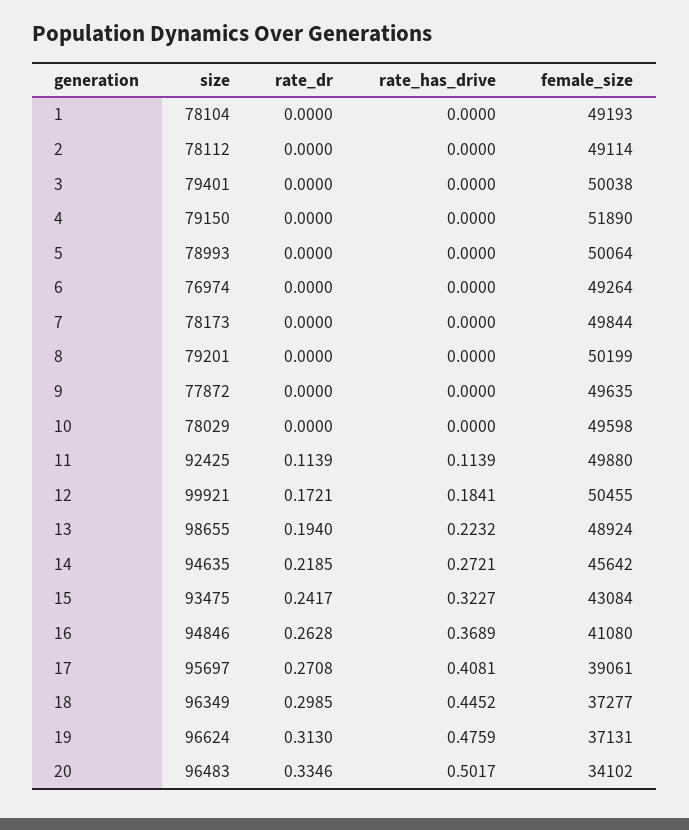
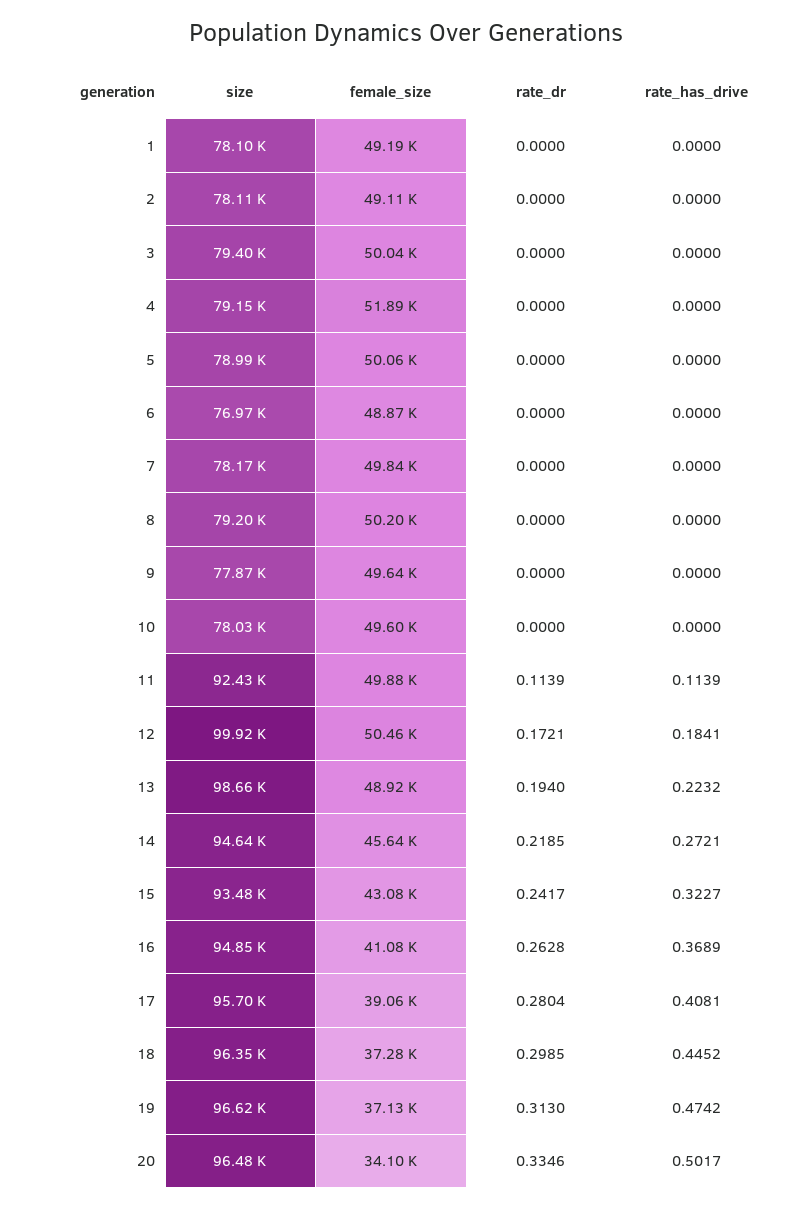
  {
    "size": {
      "1": 78104,
      "2": 78112,
      "3": 79401,
      "4": 79150,
      "5": 78993,
      "6": 76974,
      "7": 78173,
      "8": 79201,
      "9": 77872,
      "10": 78029,
      "11": 92425,
      "12": 99921,
      "13": 98655,
      "14": 94635,
      "15": 93475,
      "16": 94846,
      "17": 95697,
      "18": 96349,
      "19": 96624,
      "20": 96483
    },
    "rate_dr": {
      "1": 0,
      "2": 0,
      "3": 0,
      "4": 0,
      "5": 0,
      "6": 0,
      "7": 0,
      "8": 0,
      "9": 0,
      "10": 0,
      "11": 0.1139,
      "12": 0.1721,
      "13": 0.194,
      "14": 0.2185,
      "15": 0.2417,
      "16": 0.2628,
-     "17": 0.2708,
+     "17": 0.2804,
      "18": 0.2985,
      "19": 0.313,
      "20": 0.3346
    },
    "rate_has_drive": {
      "1": 0,
      "2": 0,
      "3": 0,
      "4": 0,
      "5": 0,
      "6": 0,
      "7": 0,
      "8": 0,
      "9": 0,
      "10": 0,
      "11": 0.1139,
      "12": 0.1841,
      "13": 0.2232,
      "14": 0.2721,
      "15": 0.3227,
      "16": 0.3689,
      "17": 0.4081,
      "18": 0.4452,
-     "19": 0.4759,
+     "19": 0.4742,
      "20": 0.5017
    },
    "female_size": {
      "1": 49193,
      "2": 49114,
      "3": 50038,
      "4": 51890,
      "5": 50064,
-     "6": 49264,
+     "6": 48870,
      "7": 49844,
      "8": 50199,
      "9": 49635,
      "10": 49598,
      "11": 49880,
      "12": 50455,
      "13": 48924,
      "14": 45642,
      "15": 43084,
      "16": 41080,
      "17": 39061,
      "18": 37277,
      "19": 37131,
      "20": 34102
    }
  }

